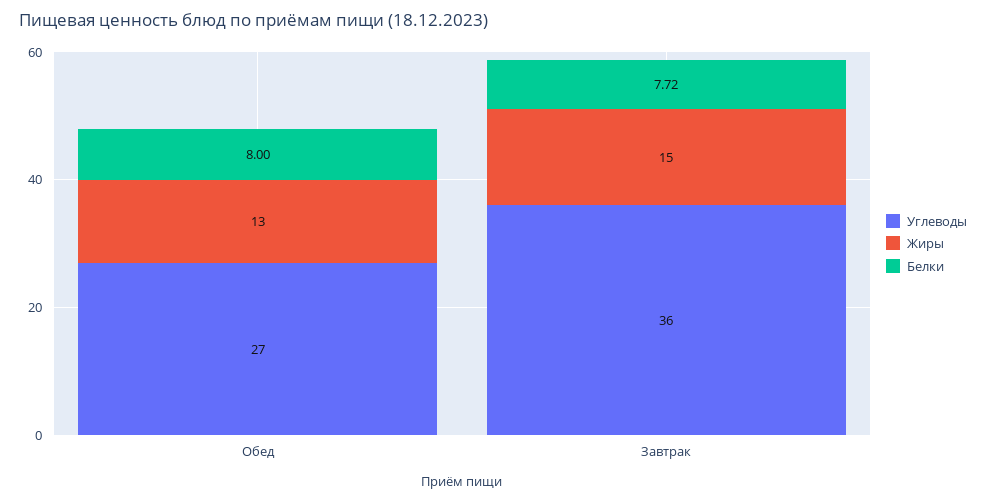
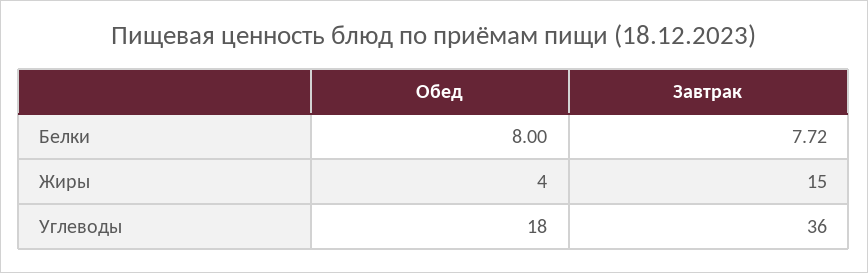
  {
    "Углеводы": {
-     "Обед": 27,
+     "Обед": 18,
      "Завтрак": 36
    },
    "Жиры": {
-     "Обед": 13,
+     "Обед": 4,
      "Завтрак": 15
    },
    "Белки": {
      "Обед": 8,
      "Завтрак": 7.72
    }
  }

